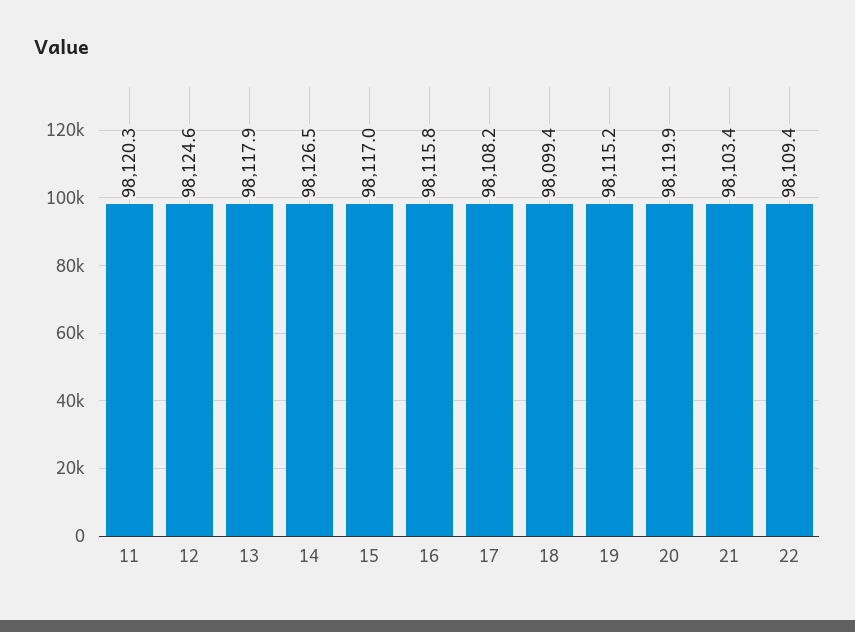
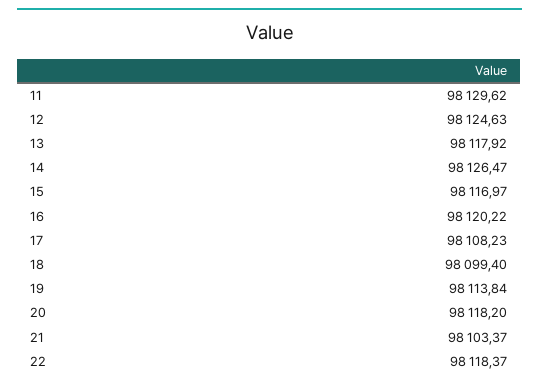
  {
-   "11": 98120.3,
+   "11": 98129.62,
    "12": 98124.63,
    "13": 98117.92,
    "14": 98126.47,
    "15": 98116.97,
-   "16": 98115.8,
+   "16": 98120.22,
    "17": 98108.23,
    "18": 98099.4,
-   "19": 98115.2,
+   "19": 98113.84,
-   "20": 98119.9,
+   "20": 98118.2,
    "21": 98103.37,
-   "22": 98109.4
+   "22": 98118.37
  }

